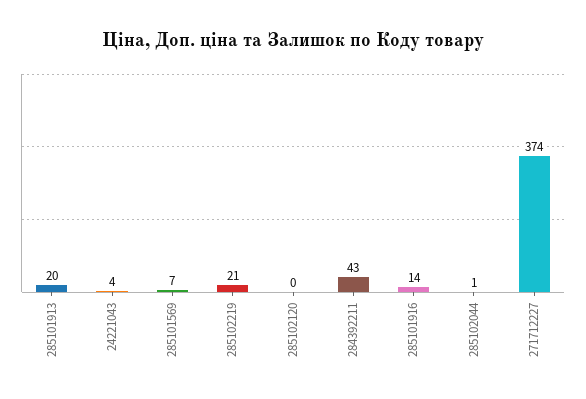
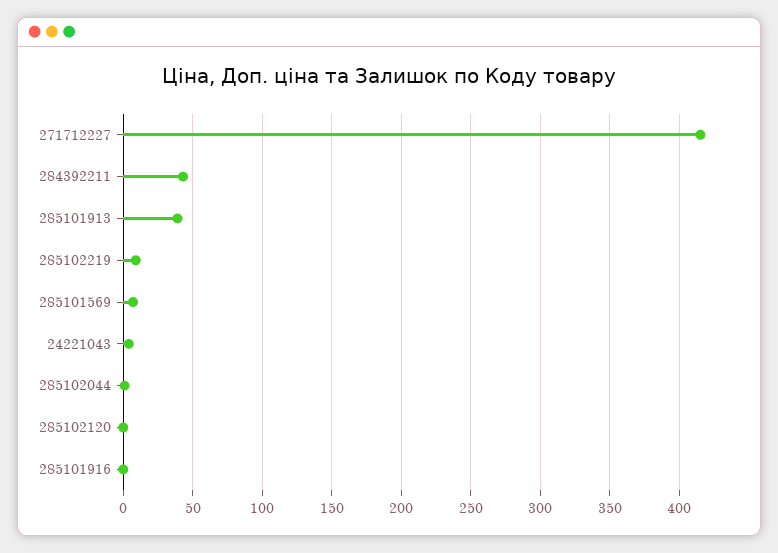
  {
-   "285101913": 20,
+   "285101913": 40,
    "24221043": 4,
    "285101569": 7,
-   "285102219": 21,
+   "285102219": 10,
    "285102120": 0,
    "284392211": 43,
-   "285101916": 14,
+   "285101916": 0,
    "285102044": 1,
-   "271712227": 374
+   "271712227": 415
  }

